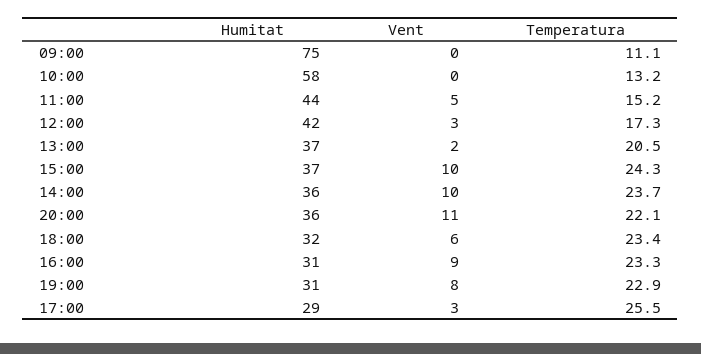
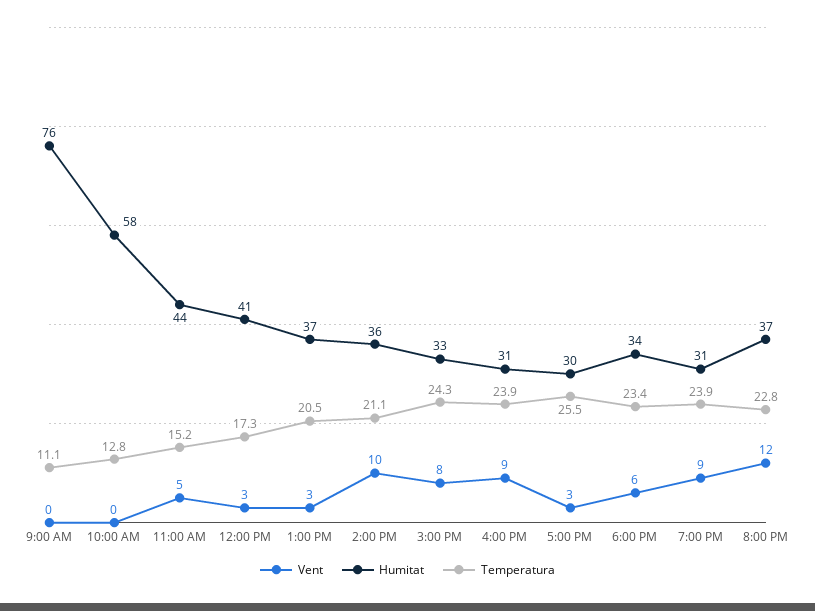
  {
    "Humitat": {
-     "09:00": 75,
+     "09:00": 76,
      "10:00": 58,
      "11:00": 44,
-     "12:00": 42,
+     "12:00": 41,
      "13:00": 37,
-     "15:00": 37,
+     "15:00": 33,
      "14:00": 36,
-     "20:00": 36,
+     "20:00": 37,
-     "18:00": 32,
+     "18:00": 34,
      "16:00": 31,
      "19:00": 31,
-     "17:00": 29
+     "17:00": 30
    },
    "Vent": {
      "09:00": 0,
      "10:00": 0,
      "11:00": 5,
      "12:00": 3,
-     "13:00": 2,
+     "13:00": 3,
-     "15:00": 10,
+     "15:00": 8,
      "14:00": 10,
-     "20:00": 11,
+     "20:00": 12,
      "18:00": 6,
      "16:00": 9,
-     "19:00": 8,
+     "19:00": 9,
      "17:00": 3
    },
    "Temperatura": {
      "09:00": 11.1,
-     "10:00": 13.2,
+     "10:00": 12.8,
      "11:00": 15.2,
      "12:00": 17.3,
      "13:00": 20.5,
      "15:00": 24.3,
-     "14:00": 23.7,
+     "14:00": 21.1,
-     "20:00": 22.1,
+     "20:00": 22.8,
      "18:00": 23.4,
-     "16:00": 23.3,
+     "16:00": 23.9,
-     "19:00": 22.9,
+     "19:00": 23.9,
      "17:00": 25.5
    }
  }

